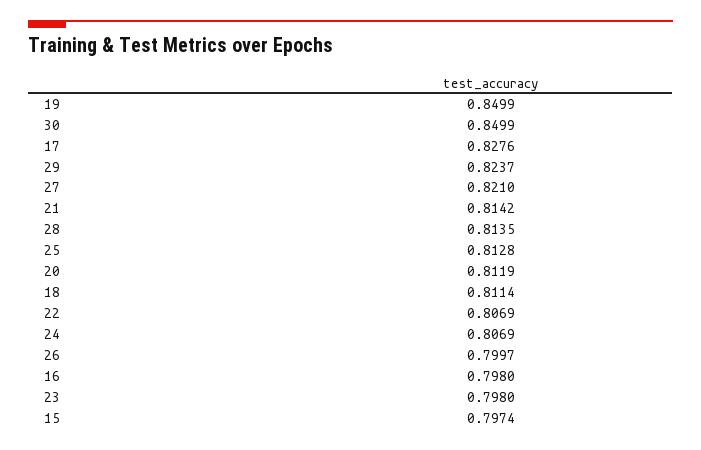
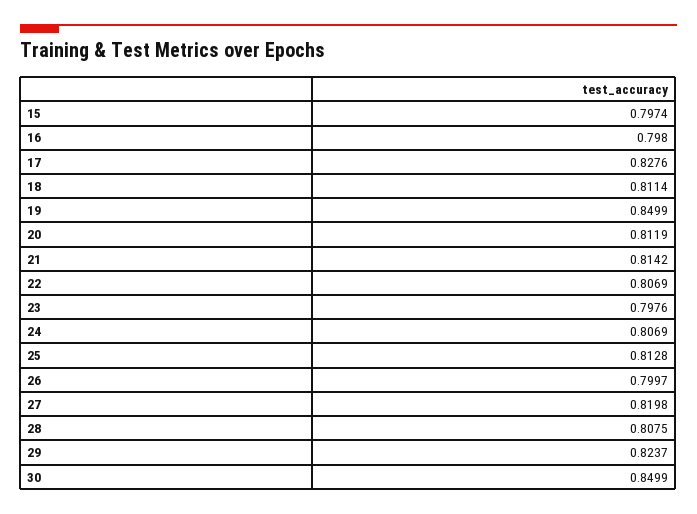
  {
    "19": 0.8499,
    "30": 0.8499,
    "17": 0.8276,
    "29": 0.8237,
-   "27": 0.821,
+   "27": 0.8198,
    "21": 0.8142,
-   "28": 0.8135,
+   "28": 0.8075,
    "25": 0.8128,
    "20": 0.8119,
    "18": 0.8114,
    "22": 0.8069,
    "24": 0.8069,
    "26": 0.7997,
    "16": 0.798,
-   "23": 0.798,
+   "23": 0.7976,
    "15": 0.7974
  }

